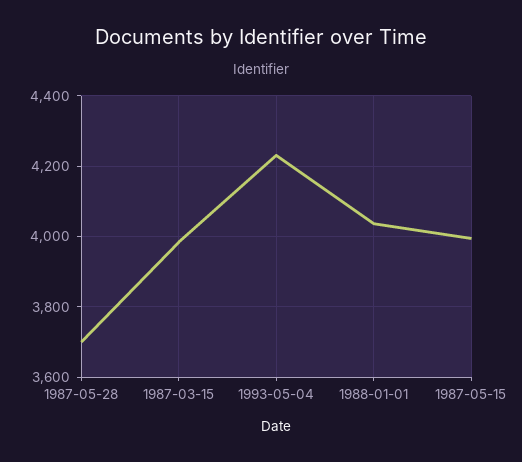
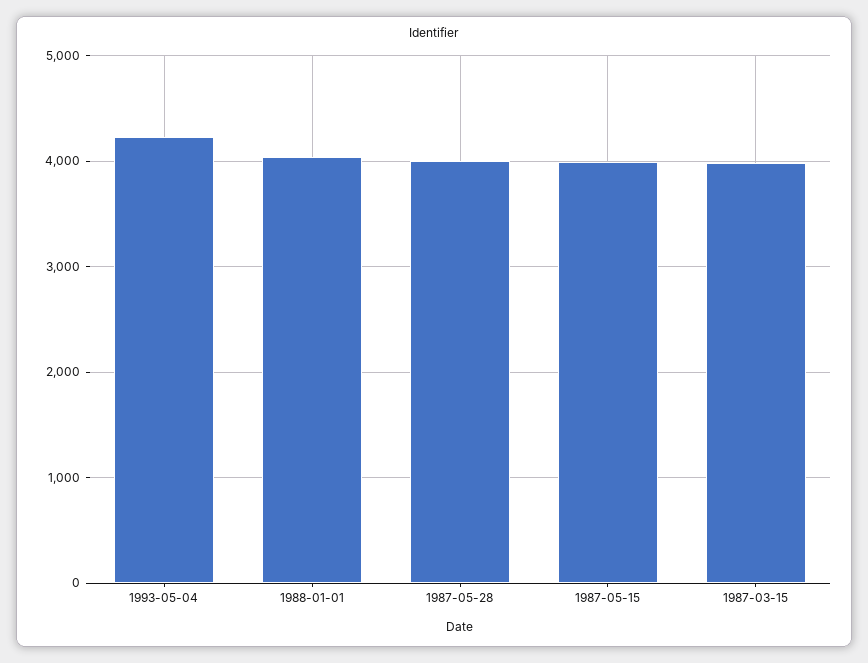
  {
-   "1987-05-28": 3700,
+   "1987-05-28": 4000,
    "1987-03-15": 3980,
    "1993-05-04": 4240,
    "1988-01-01": 4040,
    "1987-05-15": 4000
  }

